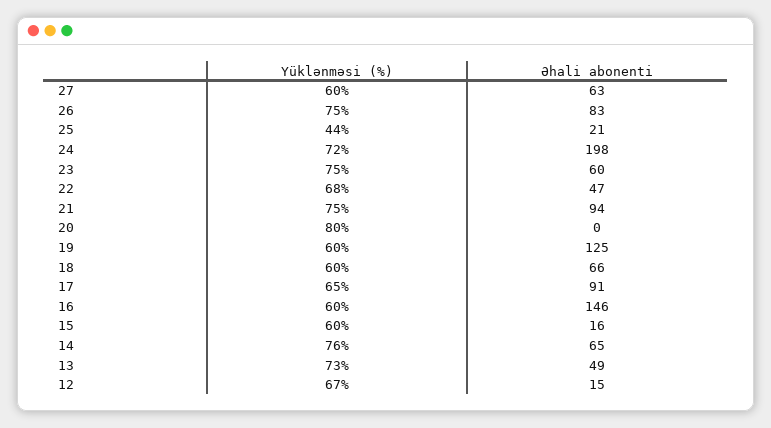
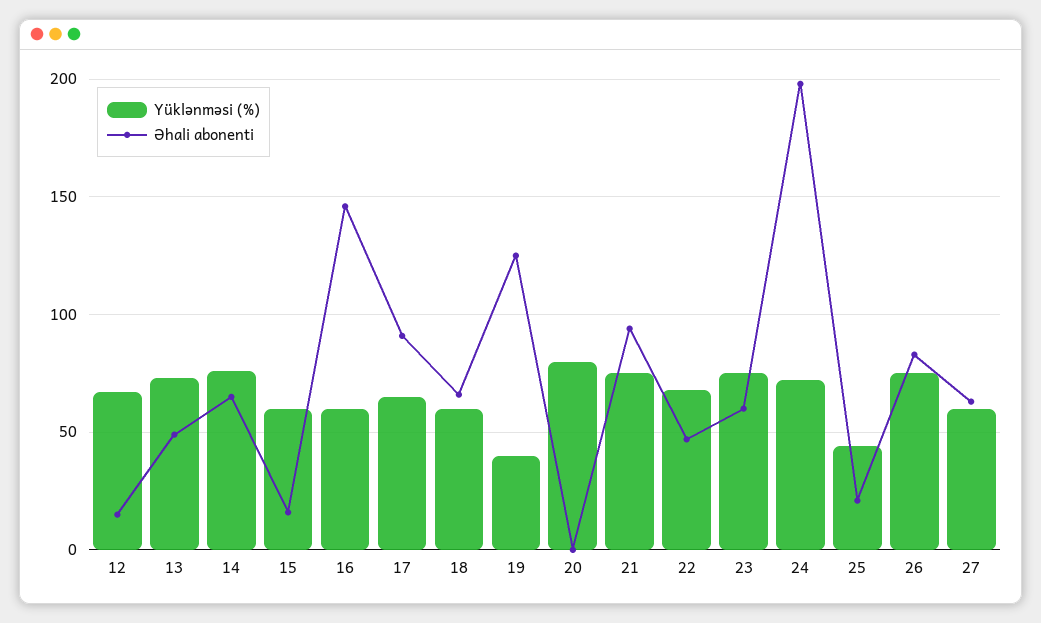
  {
    "Yüklənməsi (%)": {
      "27": 60,
      "26": 75,
      "25": 44,
      "24": 72,
      "23": 75,
      "22": 68,
      "21": 75,
      "20": 80,
-     "19": 60,
+     "19": 40,
      "18": 60,
      "17": 65,
      "16": 60,
      "15": 60,
      "14": 76,
      "13": 73,
      "12": 67
    },
    "Əhali abonenti": {
      "27": 63,
      "26": 83,
      "25": 21,
      "24": 198,
      "23": 60,
      "22": 47,
      "21": 94,
      "20": 0,
      "19": 125,
      "18": 66,
      "17": 91,
      "16": 146,
      "15": 16,
      "14": 65,
      "13": 49,
      "12": 15
    }
  }

